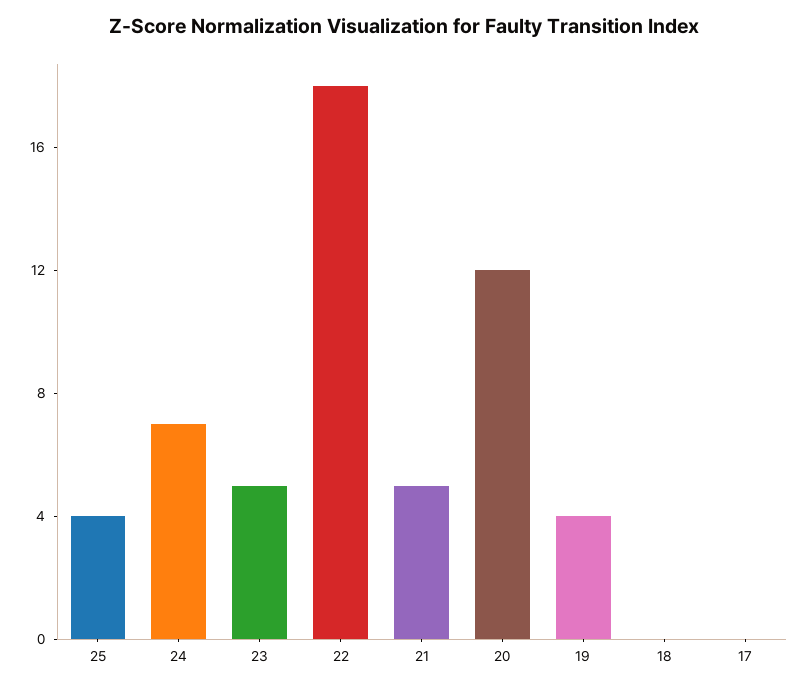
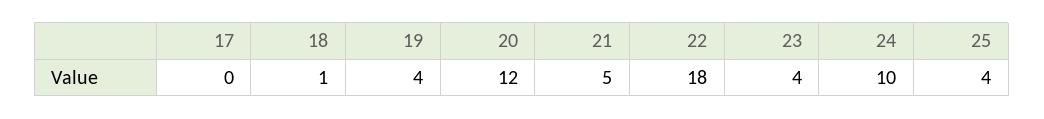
  {
    "25": 4,
-   "24": 7,
+   "24": 10,
-   "23": 5,
+   "23": 4,
    "22": 18,
    "21": 5,
    "20": 12,
    "19": 4,
-   "18": 0,
+   "18": 1,
    "17": 0
  }

